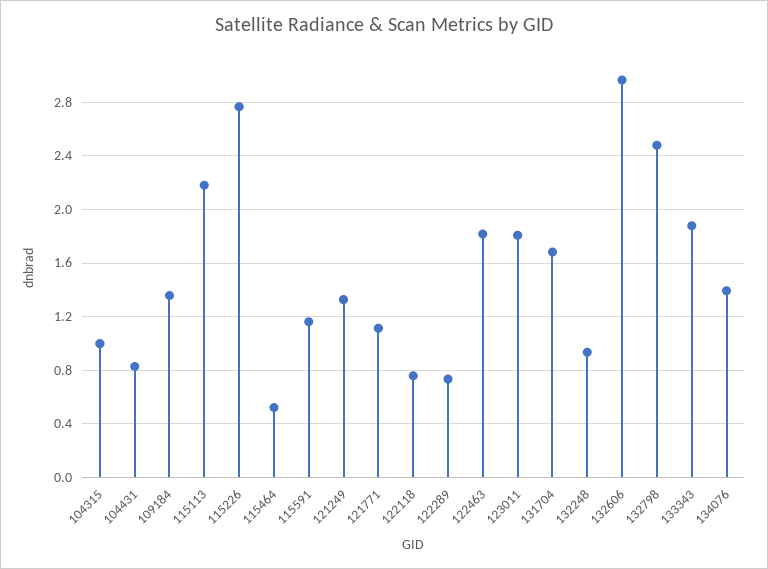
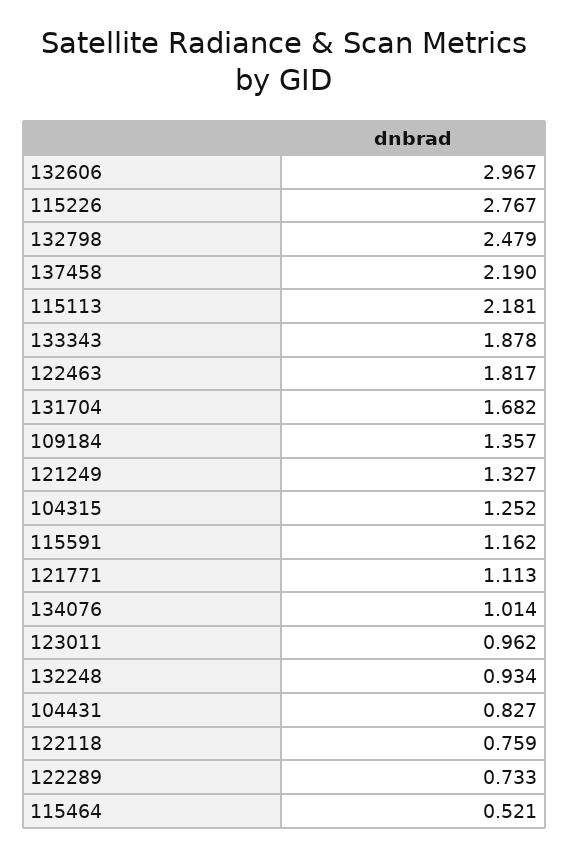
  {
-   "104315": 1,
+   "104315": 1.252,
    "104431": 0.827,
    "109184": 1.357,
    "115113": 2.181,
    "115226": 2.767,
    "115464": 0.521,
    "115591": 1.162,
    "121249": 1.327,
    "121771": 1.113,
    "122118": 0.759,
    "122289": 0.733,
    "122463": 1.817,
-   "123011": 1.8,
+   "123011": 0.962,
    "131704": 1.682,
    "132248": 0.934,
    "132606": 2.967,
    "132798": 2.479,
    "133343": 1.878,
-   "134076": 1.4
+   "134076": 1.014,
+   "137458": 2.19
  }

